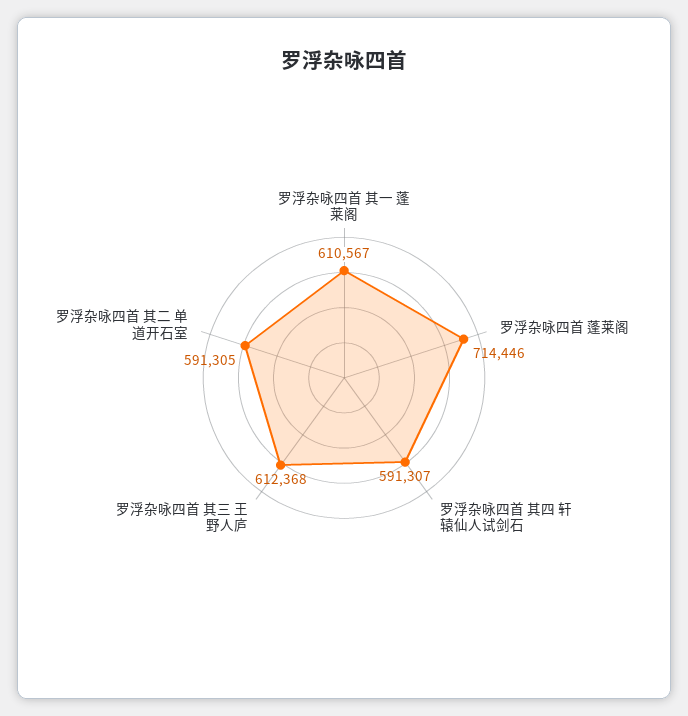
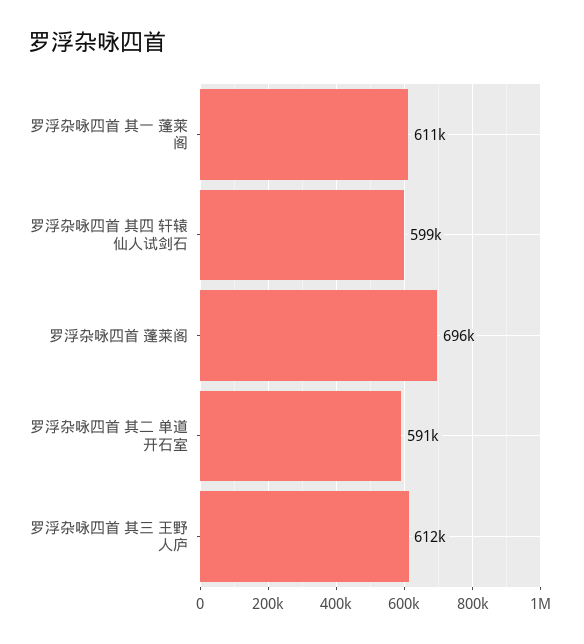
  {
    "罗浮杂咏四首 其一 蓬莱阁": 610567,
-   "罗浮杂咏四首 蓬莱阁": 714446,
+   "罗浮杂咏四首 蓬莱阁": 696000,
-   "罗浮杂咏四首 其四 轩辕仙人试剑石": 591307,
+   "罗浮杂咏四首 其四 轩辕仙人试剑石": 599000,
    "罗浮杂咏四首 其三 王野人庐": 612368,
    "罗浮杂咏四首 其二 单道开石室": 591305
  }

